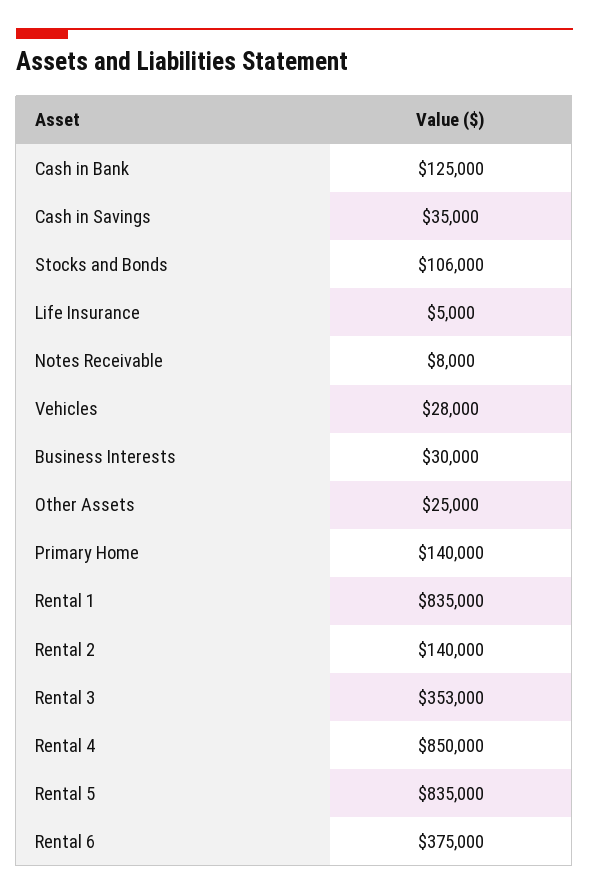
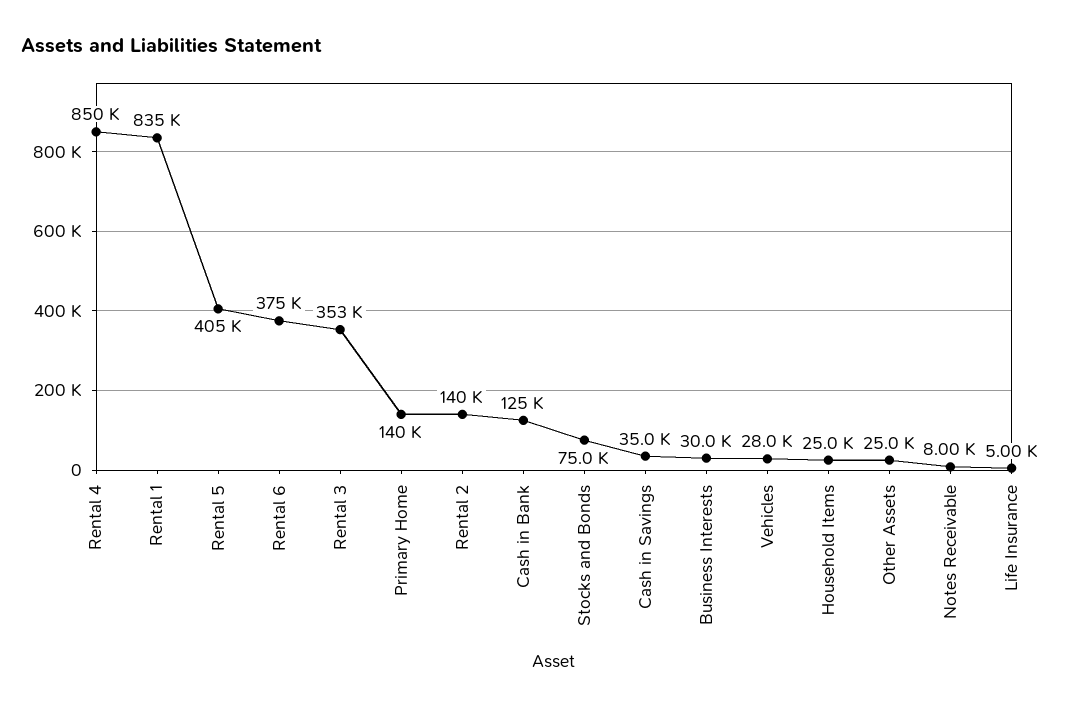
  {
    "Cash in Bank": 125000,
    "Cash in Savings": 35000,
-   "Stocks and Bonds": 106000,
+   "Stocks and Bonds": 75000,
    "Life Insurance": 5000,
    "Notes Receivable": 8000,
    "Vehicles": 28000,
    "Business Interests": 30000,
    "Other Assets": 25000,
    "Primary Home": 140000,
    "Rental 1": 835000,
    "Rental 2": 140000,
    "Rental 3": 353000,
    "Rental 4": 850000,
-   "Rental 5": 835000,
+   "Rental 5": 405000,
-   "Rental 6": 375000
+   "Rental 6": 375000,
+   "Household Items": 25000
  }

